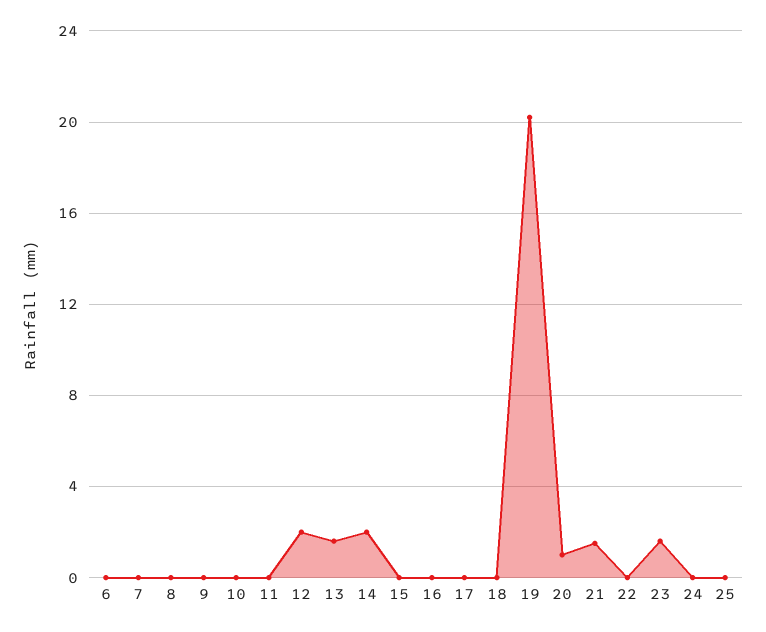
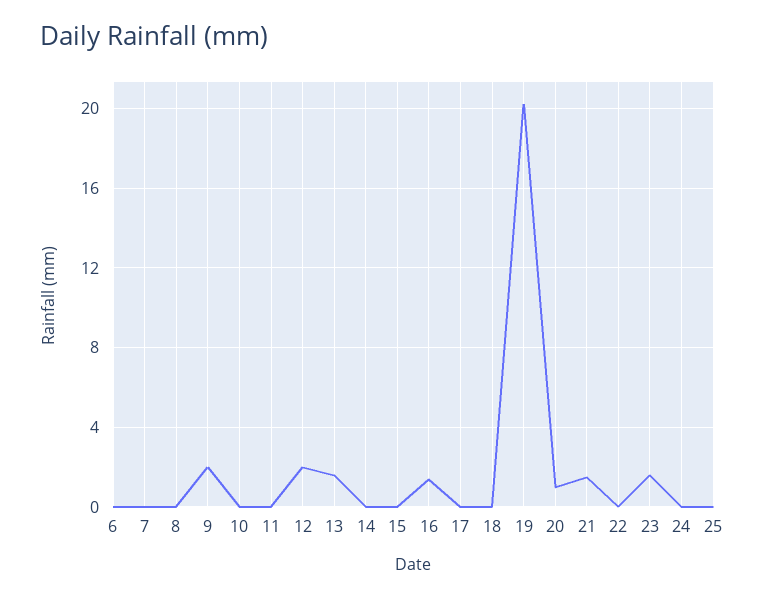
  {
    "6": 0,
    "7": 0,
    "8": 0,
-   "9": 0,
+   "9": 2,
    "10": 0,
    "11": 0,
    "12": 2,
    "13": 1.5,
-   "14": 2,
+   "14": 0,
    "15": 0,
-   "16": 0,
+   "16": 1.5,
    "17": 0,
    "18": 0,
    "19": 20,
    "20": 1,
    "21": 1.5,
    "22": 0,
    "23": 1.5,
    "24": 0,
    "25": 0
  }

